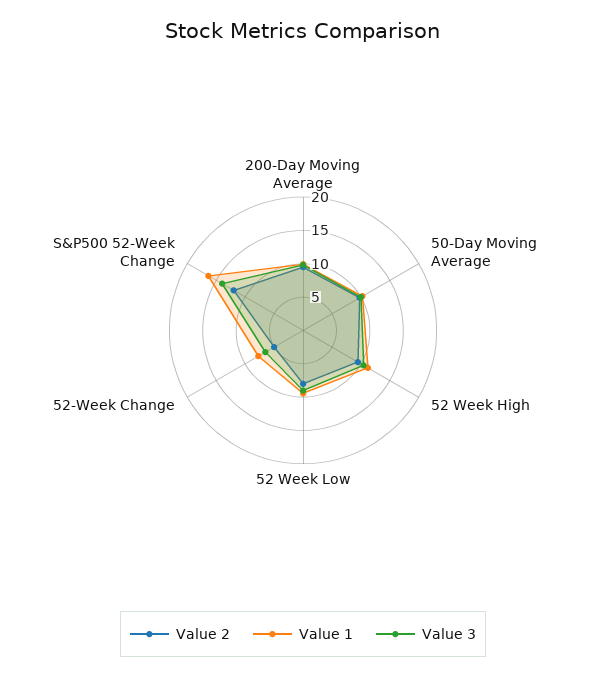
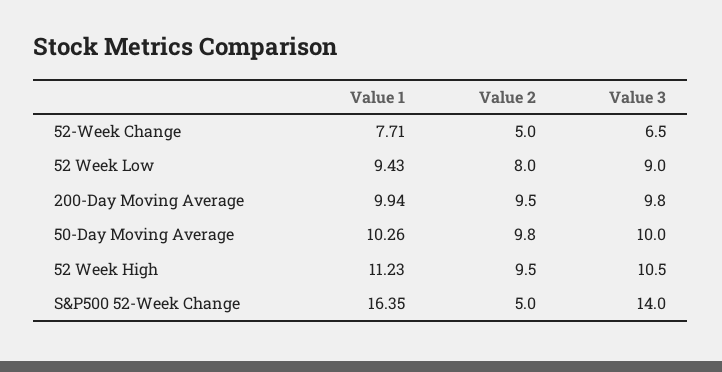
  {
    "Value 2": {
      "200-Day Moving Average": 9.5,
      "50-Day Moving Average": 9.8,
      "52 Week High": 9.5,
      "52 Week Low": 8,
      "52-Week Change": 5,
-     "S&P500 52-Week Change": 12.5
+     "S&P500 52-Week Change": 5
    },
    "Value 1": {
      "200-Day Moving Average": 9.94,
      "50-Day Moving Average": 10.26,
      "52 Week High": 11.23,
      "52 Week Low": 9.43,
      "52-Week Change": 7.71,
      "S&P500 52-Week Change": 16.35
    },
    "Value 3": {
      "200-Day Moving Average": 9.8,
      "50-Day Moving Average": 10,
      "52 Week High": 10.5,
      "52 Week Low": 9,
      "52-Week Change": 6.5,
      "S&P500 52-Week Change": 14
    }
  }

